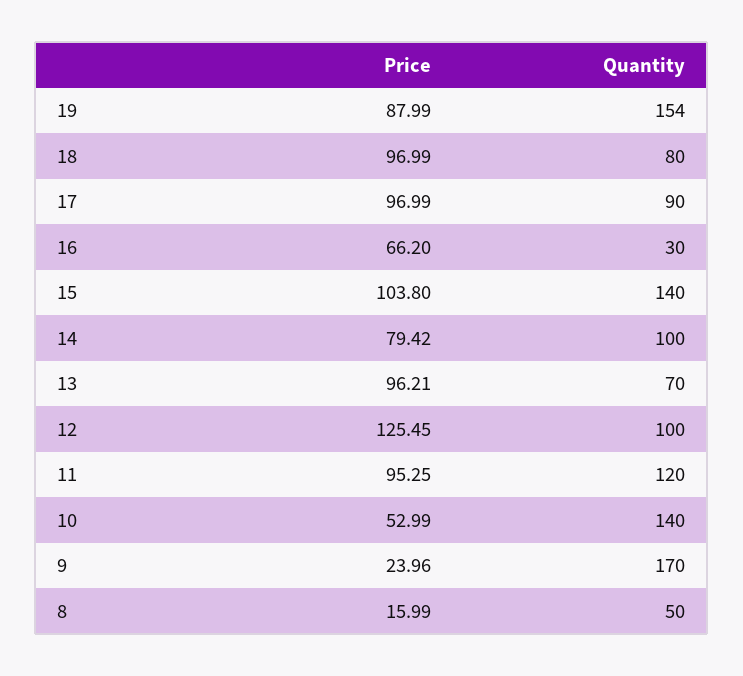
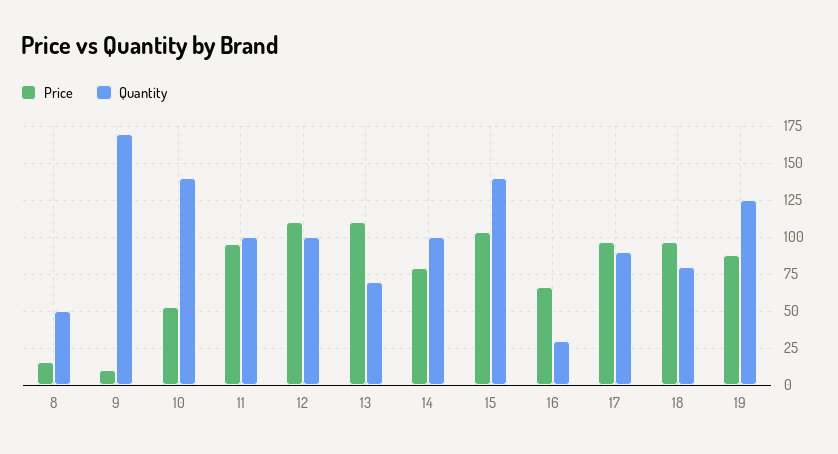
  {
    "Price": {
      "19": 87.99,
      "18": 96.99,
      "17": 96.99,
      "16": 66.2,
      "15": 103.8,
      "14": 79.42,
-     "13": 96.21,
+     "13": 110,
-     "12": 125.45,
+     "12": 110,
      "11": 95.25,
      "10": 52.99,
-     "9": 23.96,
+     "9": 10,
      "8": 15.99
    },
    "Quantity": {
-     "19": 154,
+     "19": 125,
      "18": 80,
      "17": 90,
      "16": 30,
      "15": 140,
      "14": 100,
      "13": 70,
      "12": 100,
-     "11": 120,
+     "11": 100,
      "10": 140,
      "9": 170,
      "8": 50
    }
  }

